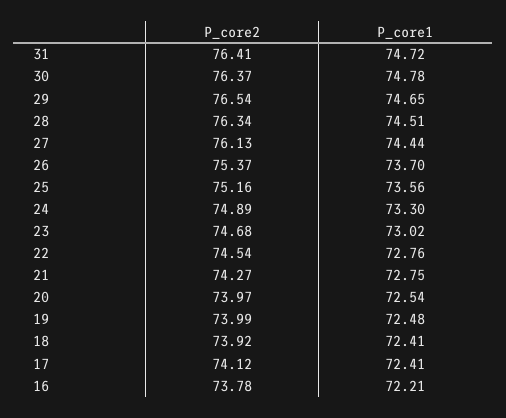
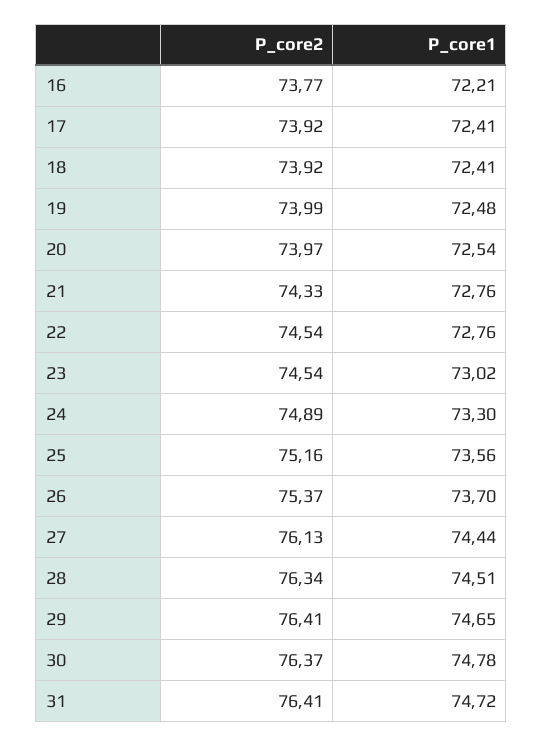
  {
    "P_core2": {
      "31": 76.41,
      "30": 76.37,
-     "29": 76.54,
+     "29": 76.41,
      "28": 76.34,
      "27": 76.13,
      "26": 75.37,
      "25": 75.16,
      "24": 74.89,
-     "23": 74.68,
+     "23": 74.54,
      "22": 74.54,
-     "21": 74.27,
+     "21": 74.33,
      "20": 73.97,
      "19": 73.99,
      "18": 73.92,
-     "17": 74.12,
+     "17": 73.92,
-     "16": 73.78
+     "16": 73.77
    },
    "P_core1": {
      "31": 74.72,
      "30": 74.78,
      "29": 74.65,
      "28": 74.51,
      "27": 74.44,
      "26": 73.7,
      "25": 73.56,
      "24": 73.3,
      "23": 73.02,
      "22": 72.76,
-     "21": 72.75,
+     "21": 72.76,
      "20": 72.54,
      "19": 72.48,
      "18": 72.41,
      "17": 72.41,
      "16": 72.21
    }
  }

